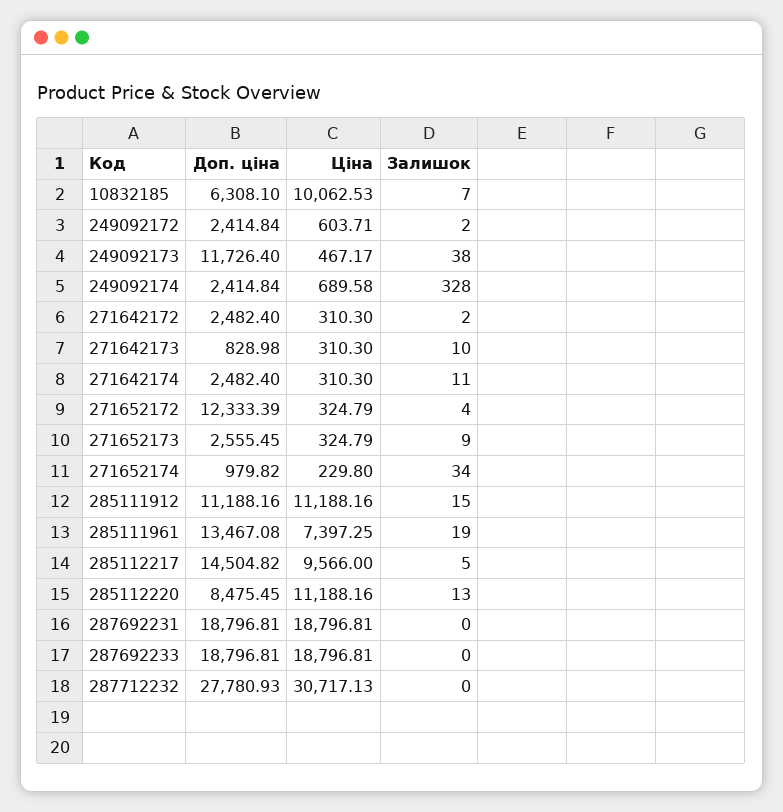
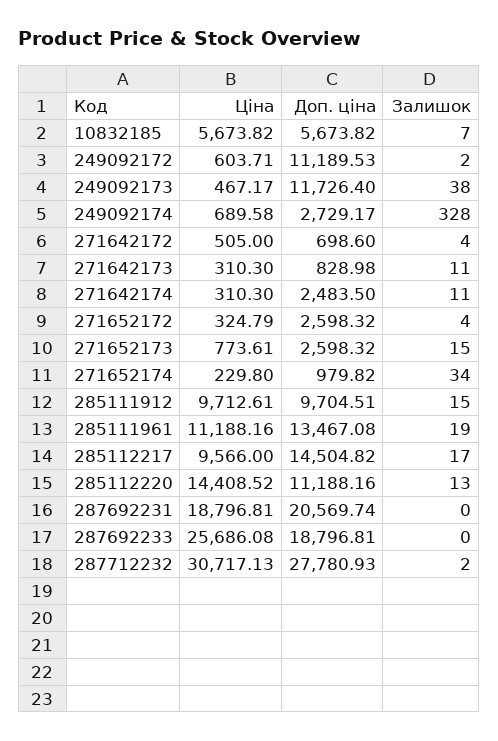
  {
    "Доп. ціна": {
-     "10832185": 6308.1,
+     "10832185": 5673.82,
-     "249092172": 2414.84,
+     "249092172": 11189.53,
      "249092173": 11726.4,
-     "249092174": 2414.84,
+     "249092174": 2729.17,
-     "271642172": 2482.4,
+     "271642172": 698.6,
      "271642173": 828.98,
-     "271642174": 2482.4,
+     "271642174": 2483.5,
-     "271652172": 12333.39,
+     "271652172": 2598.32,
-     "271652173": 2555.45,
+     "271652173": 2598.32,
      "271652174": 979.82,
-     "285111912": 11188.16,
+     "285111912": 9704.51,
      "285111961": 13467.08,
      "285112217": 14504.82,
-     "285112220": 8475.45,
+     "285112220": 11188.16,
-     "287692231": 18796.81,
+     "287692231": 20569.74,
      "287692233": 18796.81,
      "287712232": 27780.93
    },
    "Ціна": {
-     "10832185": 10062.53,
+     "10832185": 5673.82,
      "249092172": 603.71,
      "249092173": 467.17,
      "249092174": 689.58,
-     "271642172": 310.3,
+     "271642172": 505,
      "271642173": 310.3,
      "271642174": 310.3,
      "271652172": 324.79,
-     "271652173": 324.79,
+     "271652173": 773.61,
      "271652174": 229.8,
-     "285111912": 11188.16,
+     "285111912": 9712.61,
-     "285111961": 7397.25,
+     "285111961": 11188.16,
      "285112217": 9566,
-     "285112220": 11188.16,
+     "285112220": 14408.52,
      "287692231": 18796.81,
-     "287692233": 18796.81,
+     "287692233": 25686.08,
      "287712232": 30717.13
    },
    "Залишок": {
      "10832185": 7,
      "249092172": 2,
      "249092173": 38,
      "249092174": 328,
-     "271642172": 2,
+     "271642172": 4,
-     "271642173": 10,
+     "271642173": 11,
      "271642174": 11,
      "271652172": 4,
-     "271652173": 9,
+     "271652173": 15,
      "271652174": 34,
      "285111912": 15,
      "285111961": 19,
-     "285112217": 5,
+     "285112217": 17,
      "285112220": 13,
      "287692231": 0,
      "287692233": 0,
-     "287712232": 0
+     "287712232": 2
    }
  }

